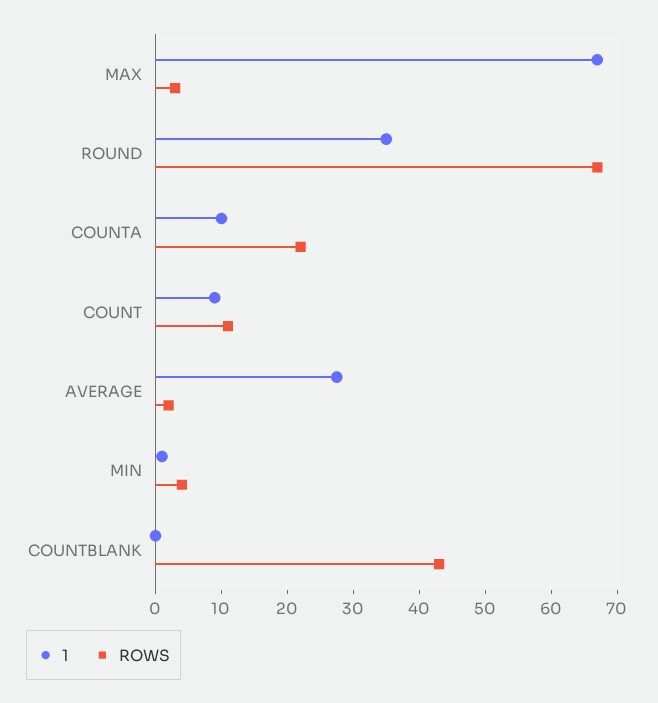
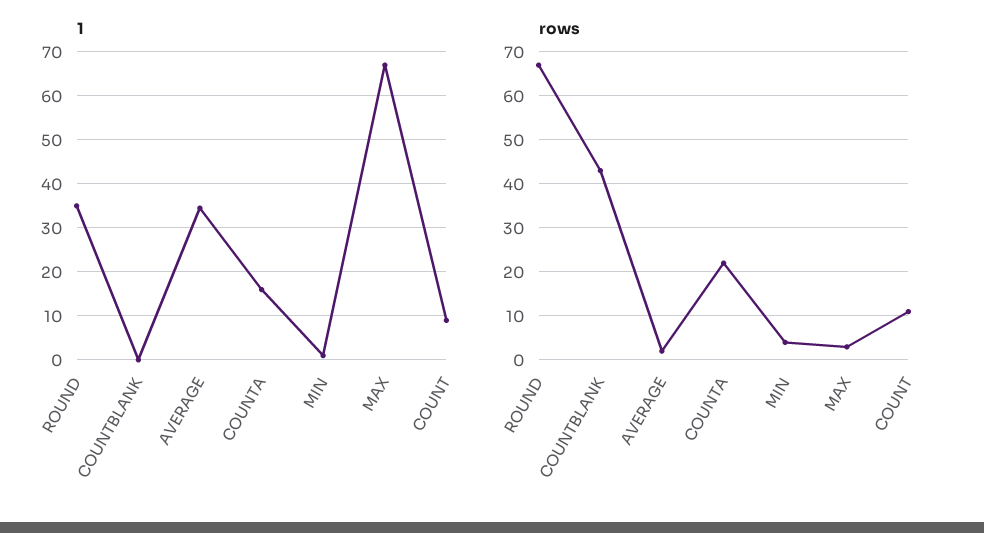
  {
    "1": {
      "MAX": 68,
      "ROUND": 36,
-     "COUNTA": 10,
+     "COUNTA": 16,
      "COUNT": 10,
-     "AVERAGE": 28,
+     "AVERAGE": 34,
      "MIN": 2,
      "COUNTBLANK": 0
    },
    "ROWS": {
      "MAX": 4,
      "ROUND": 68,
      "COUNTA": 22,
      "COUNT": 12,
      "AVERAGE": 2,
      "MIN": 4,
      "COUNTBLANK": 44
    }
  }

